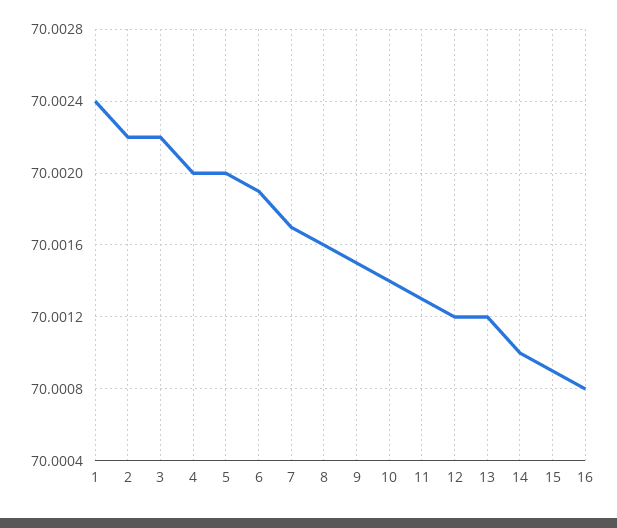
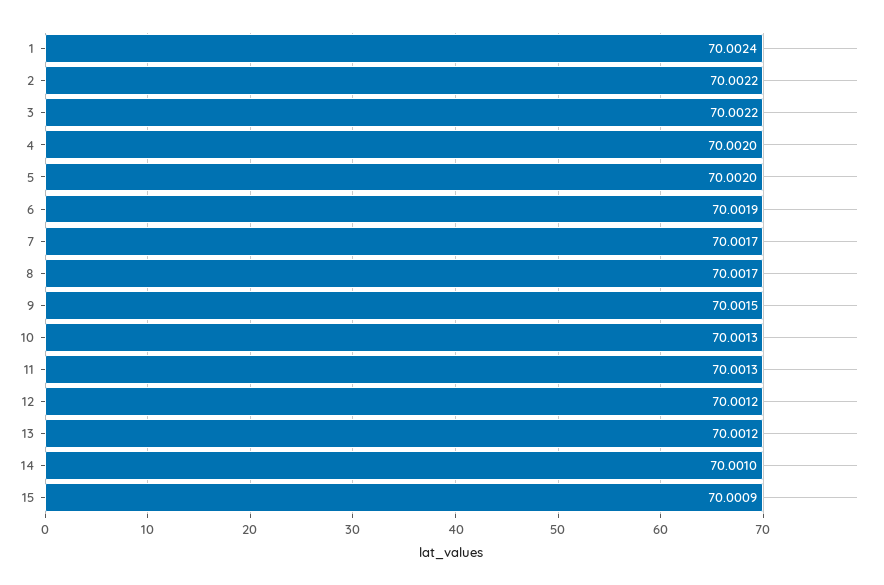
  {
    "1": 70.0024,
    "2": 70.0022,
    "3": 70.0022,
    "4": 70.002,
    "5": 70.002,
    "6": 70.0019,
    "7": 70.0017,
-   "8": 70.0016,
+   "8": 70.0017,
    "9": 70.0015,
-   "10": 70.0014,
+   "10": 70.0013,
    "11": 70.0013,
    "12": 70.0012,
    "13": 70.0012,
    "14": 70.001,
-   "15": 70.0009,
+   "15": 70.0009
-   "16": 70.0008
  }

